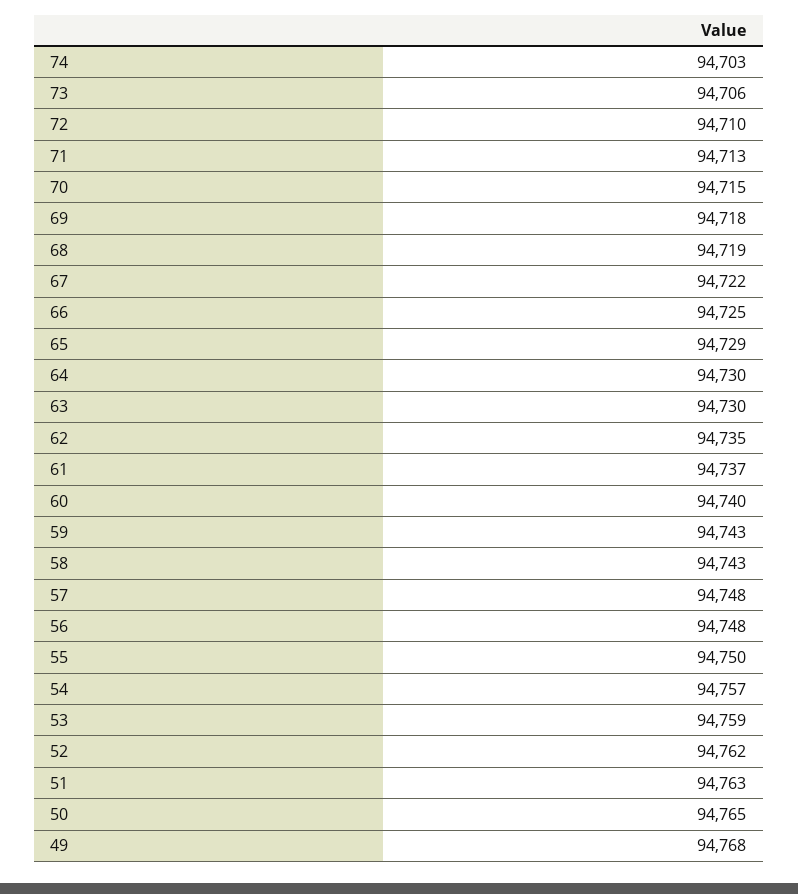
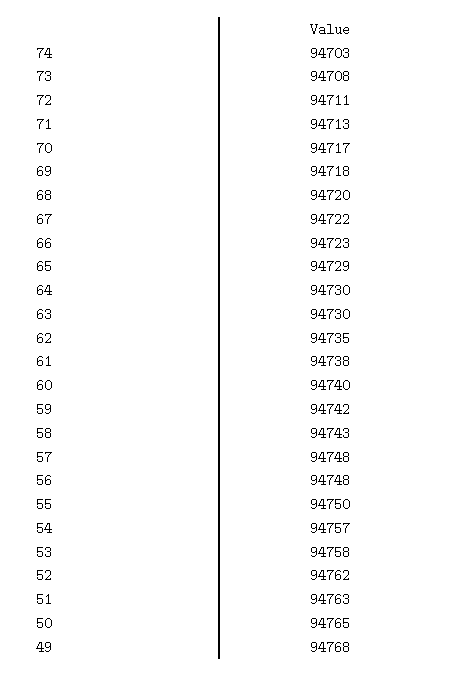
  {
    "74": 94703,
-   "73": 94706,
+   "73": 94708,
-   "72": 94710,
+   "72": 94711,
    "71": 94713,
-   "70": 94715,
+   "70": 94717,
    "69": 94718,
-   "68": 94719,
+   "68": 94720,
    "67": 94722,
-   "66": 94725,
+   "66": 94723,
    "65": 94729,
    "64": 94730,
    "63": 94730,
    "62": 94735,
-   "61": 94737,
+   "61": 94738,
    "60": 94740,
-   "59": 94743,
+   "59": 94742,
    "58": 94743,
    "57": 94748,
    "56": 94748,
    "55": 94750,
    "54": 94757,
-   "53": 94759,
+   "53": 94758,
    "52": 94762,
    "51": 94763,
    "50": 94765,
    "49": 94768
  }

